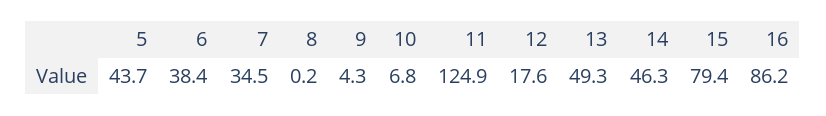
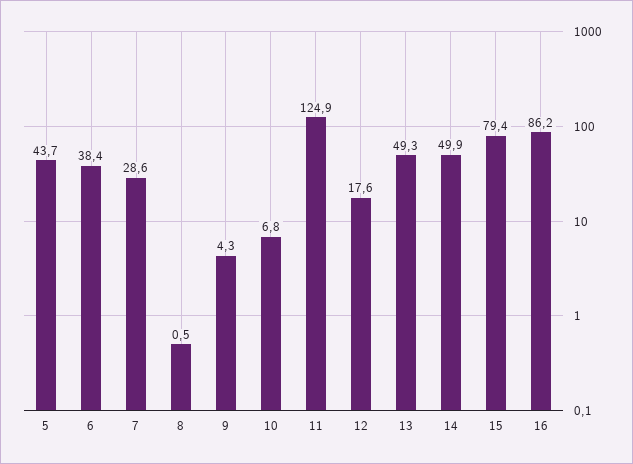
  {
    "5": 43.7,
    "6": 38.4,
-   "7": 34.5,
+   "7": 28.6,
-   "8": 0.2,
+   "8": 0.5,
    "9": 4.3,
    "10": 6.8,
    "11": 124.9,
    "12": 17.6,
    "13": 49.3,
-   "14": 46.3,
+   "14": 49.9,
    "15": 79.4,
    "16": 86.2
  }

